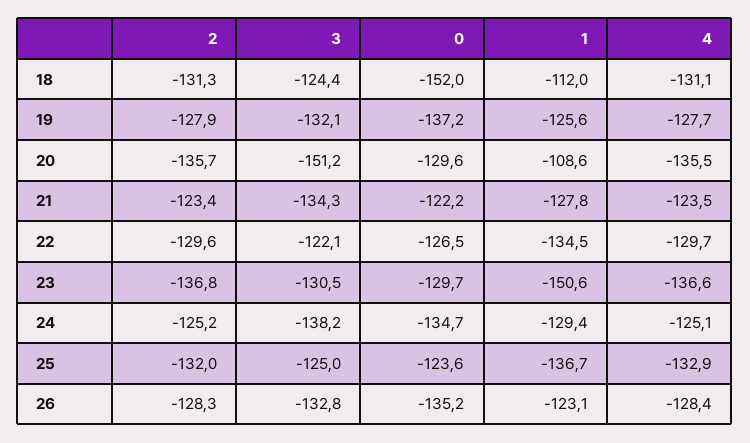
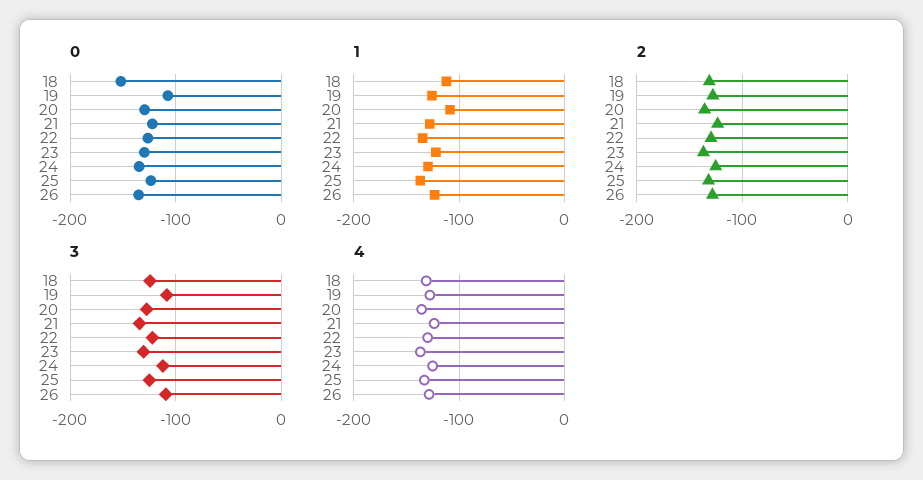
  {
    "2": {
      "18": -131.3,
      "19": -127.9,
      "20": -135.7,
      "21": -123.4,
      "22": -129.6,
      "23": -136.8,
      "24": -125.2,
      "25": -132,
      "26": -128.3
    },
    "3": {
      "18": -124.4,
-     "19": -132.1,
+     "19": -110,
-     "20": -151.2,
+     "20": -130,
      "21": -134.3,
      "22": -122.1,
      "23": -130.5,
-     "24": -138.2,
+     "24": -110,
      "25": -125,
-     "26": -132.8
+     "26": -110
    },
    "0": {
      "18": -152,
-     "19": -137.2,
+     "19": -110,
      "20": -129.6,
      "21": -122.2,
      "22": -126.5,
      "23": -129.7,
      "24": -134.7,
      "25": -123.6,
      "26": -135.2
    },
    "1": {
      "18": -112,
      "19": -125.6,
      "20": -108.6,
      "21": -127.8,
      "22": -134.5,
-     "23": -150.6,
+     "23": -120,
      "24": -129.4,
      "25": -136.7,
      "26": -123.1
    },
    "4": {
      "18": -131.1,
      "19": -127.7,
      "20": -135.5,
      "21": -123.5,
      "22": -129.7,
      "23": -136.6,
      "24": -125.1,
      "25": -132.9,
      "26": -128.4
    }
  }

